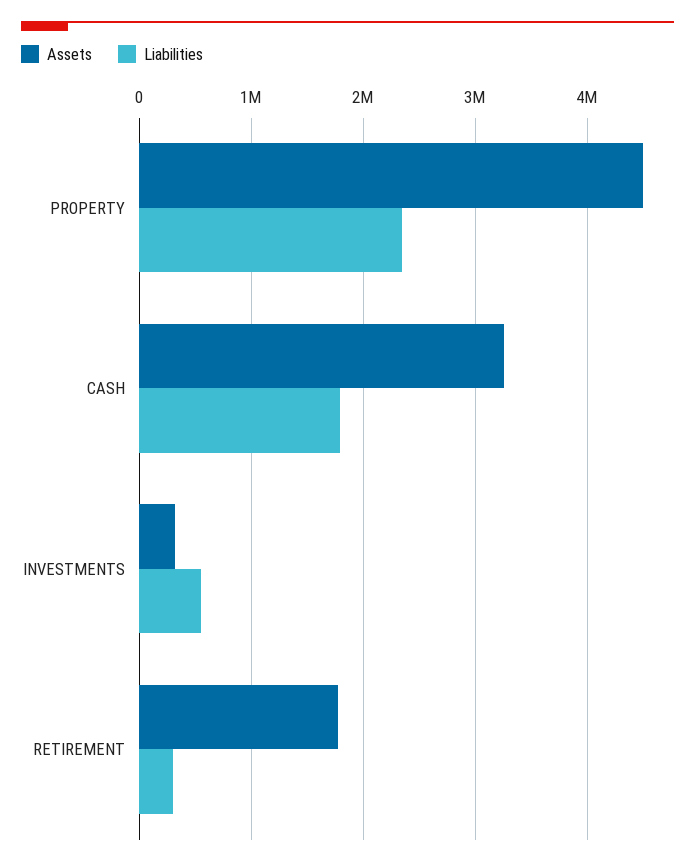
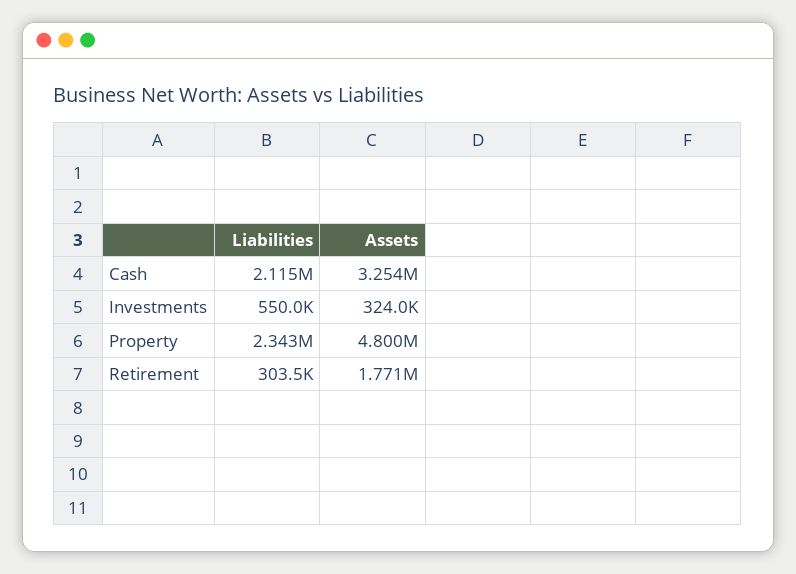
  {
    "Assets": {
-     "PROPERTY": 4500000,
+     "PROPERTY": 4800000,
      "CASH": 3254000,
      "INVESTMENTS": 324000,
      "RETIREMENT": 1771000
    },
    "Liabilities": {
      "PROPERTY": 2343000,
-     "CASH": 1800000,
+     "CASH": 2115000,
      "INVESTMENTS": 550000,
      "RETIREMENT": 303500
    }
  }

